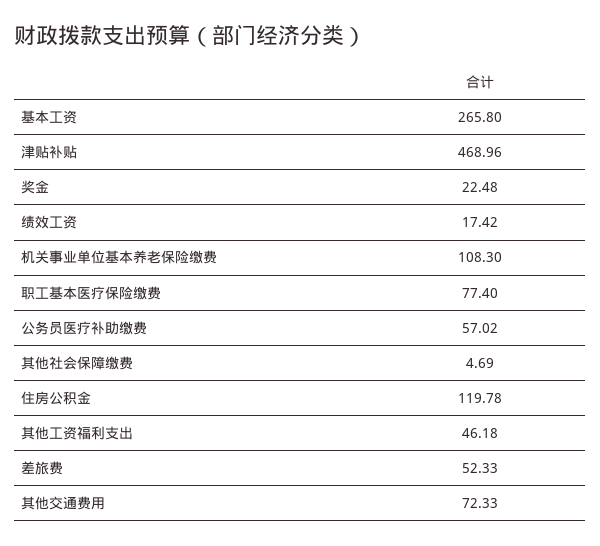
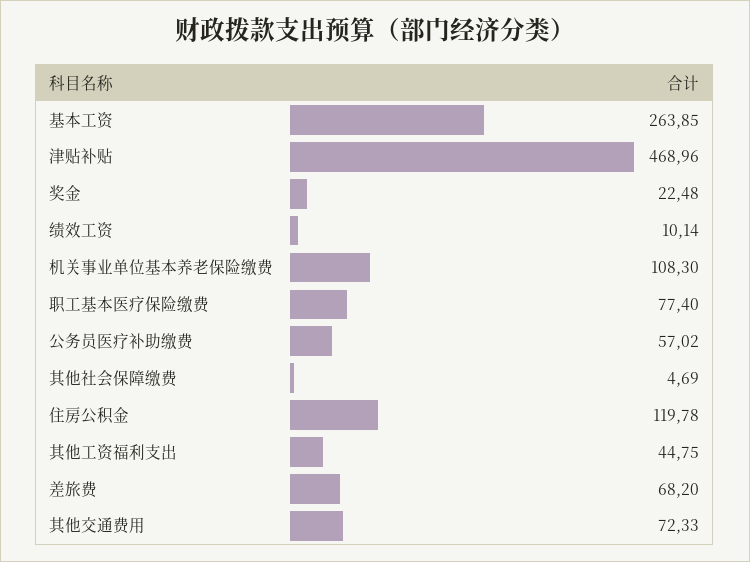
  {
-   "基本工资": 265.8,
+   "基本工资": 263.85,
    "津贴补贴": 468.96,
    "奖金": 22.48,
-   "绩效工资": 17.42,
+   "绩效工资": 10.14,
    "机关事业单位基本养老保险缴费": 108.3,
    "职工基本医疗保险缴费": 77.4,
    "公务员医疗补助缴费": 57.02,
    "其他社会保障缴费": 4.69,
    "住房公积金": 119.78,
-   "其他工资福利支出": 46.18,
+   "其他工资福利支出": 44.75,
-   "差旅费": 52.33,
+   "差旅费": 68.2,
    "其他交通费用": 72.33
  }

